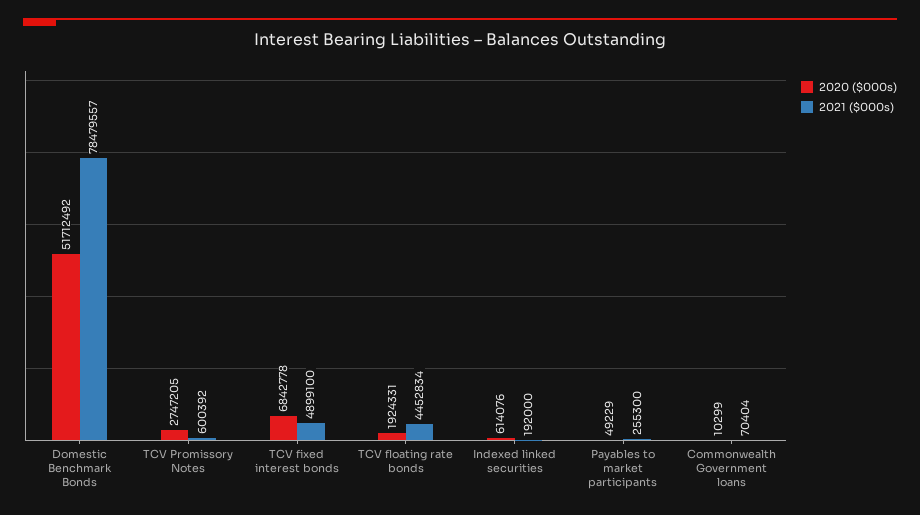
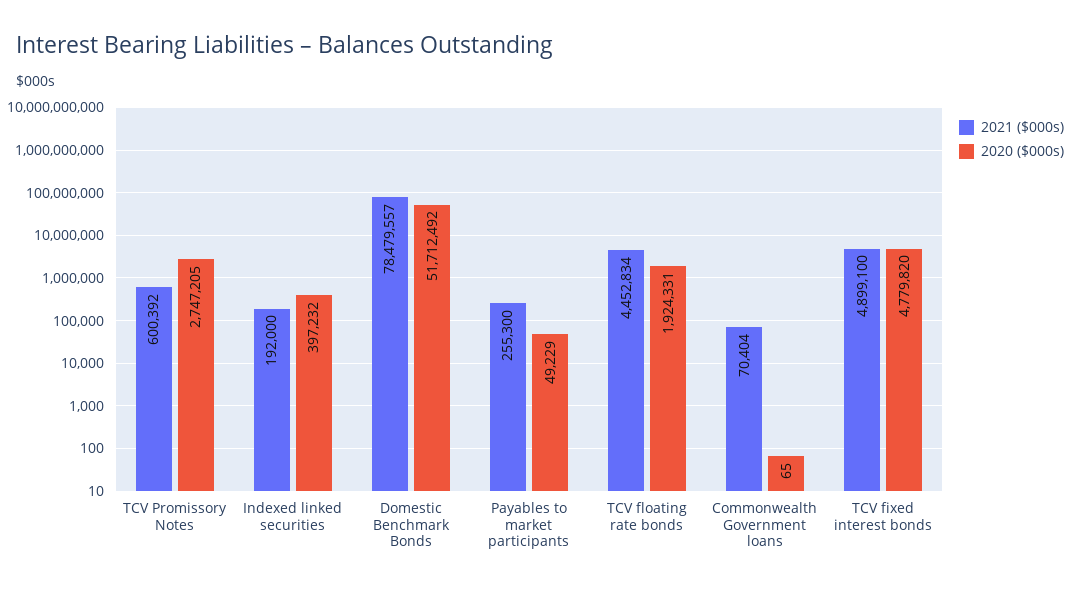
  {
    "2020 ($000s)": {
      "Domestic Benchmark Bonds": 51712492,
      "TCV Promissory Notes": 2747205,
-     "TCV fixed interest bonds": 6842778,
+     "TCV fixed interest bonds": 4779820,
      "TCV floating rate bonds": 1924331,
-     "Indexed linked securities": 614076,
+     "Indexed linked securities": 397232,
      "Payables to market participants": 49229,
-     "Commonwealth Government loans": 10299
+     "Commonwealth Government loans": 65
    },
    "2021 ($000s)": {
      "Domestic Benchmark Bonds": 78479557,
      "TCV Promissory Notes": 600392,
      "TCV fixed interest bonds": 4899100,
      "TCV floating rate bonds": 4452834,
      "Indexed linked securities": 192000,
      "Payables to market participants": 255300,
      "Commonwealth Government loans": 70404
    }
  }

